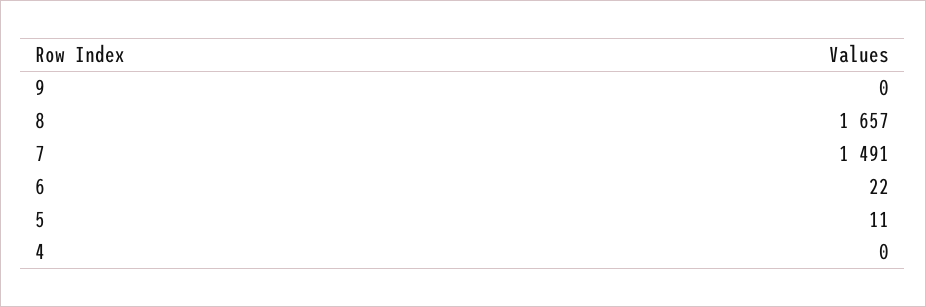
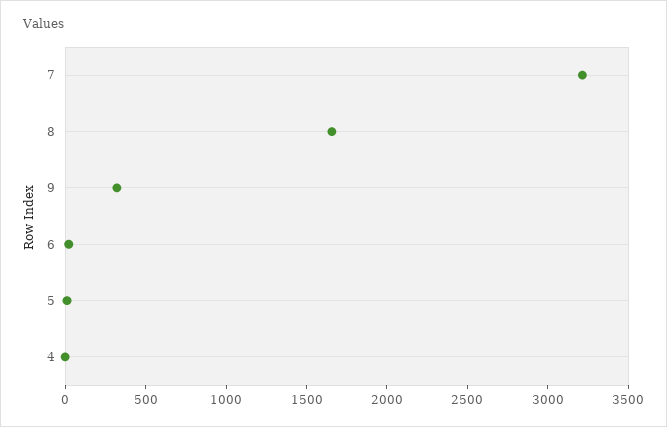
  {
-   "9": 0,
+   "9": 300,
    "8": 1657,
-   "7": 1491,
+   "7": 3200,
    "6": 22,
    "5": 11,
    "4": 0
  }

